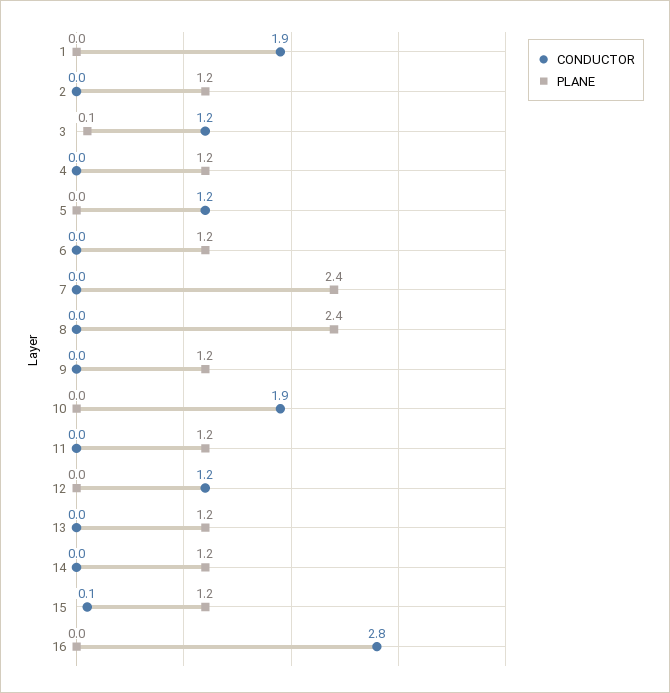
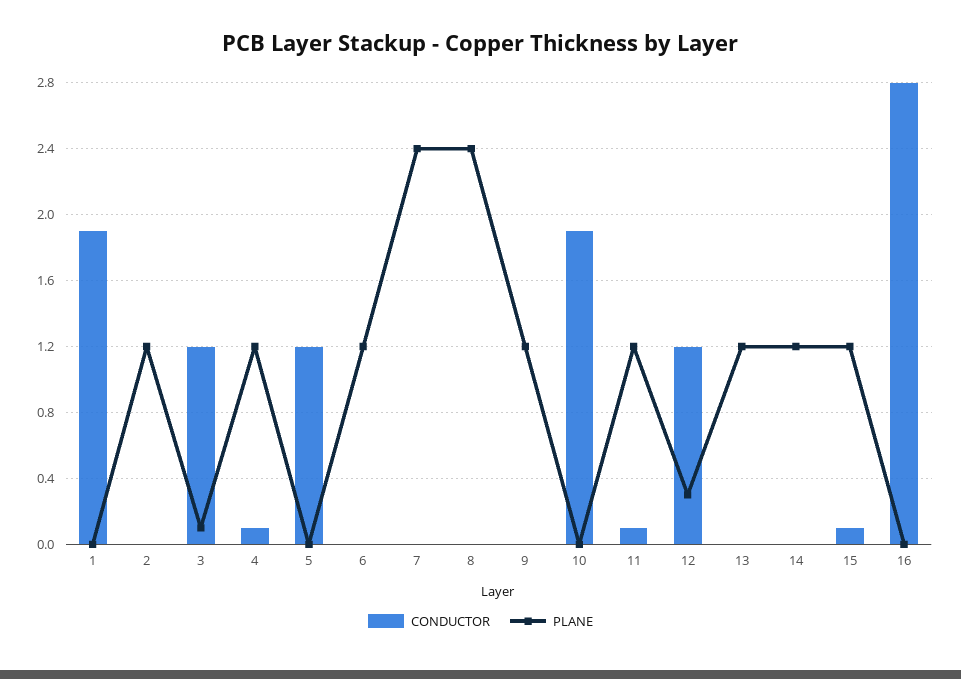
  {
    "CONDUCTOR": {
      "1": 1.9,
      "2": 0,
      "3": 1.2,
-     "4": 0,
+     "4": 0.1,
      "5": 1.2,
      "6": 0,
      "7": 0,
      "8": 0,
      "9": 0,
      "10": 1.9,
-     "11": 0,
+     "11": 0.1,
      "12": 1.2,
      "13": 0,
      "14": 0,
      "15": 0.1,
      "16": 2.8
    },
    "PLANE": {
      "1": 0,
      "2": 1.2,
      "3": 0.1,
      "4": 1.2,
      "5": 0,
      "6": 1.2,
      "7": 2.4,
      "8": 2.4,
      "9": 1.2,
      "10": 0,
      "11": 1.2,
-     "12": 0,
+     "12": 0.3,
      "13": 1.2,
      "14": 1.2,
      "15": 1.2,
      "16": 0
    }
  }

